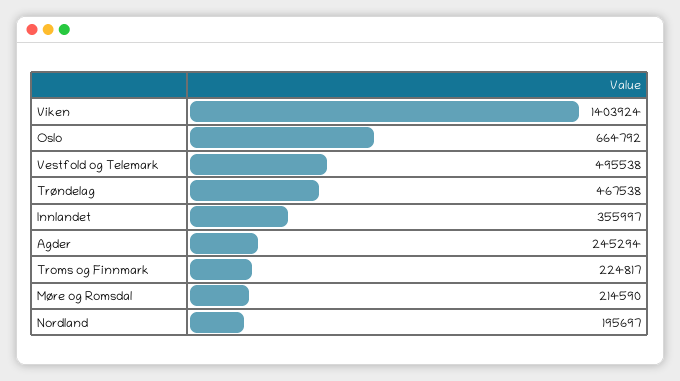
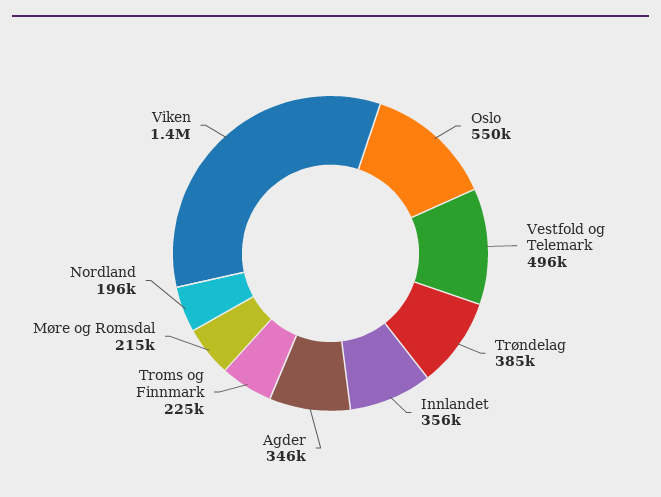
  {
    "Viken": 1403924,
-   "Oslo": 664792,
+   "Oslo": 550000,
    "Vestfold og Telemark": 495538,
-   "Trøndelag": 467538,
+   "Trøndelag": 385000,
    "Innlandet": 355997,
-   "Agder": 245294,
+   "Agder": 346000,
    "Troms og Finnmark": 224817,
    "Møre og Romsdal": 214590,
    "Nordland": 195697
  }

